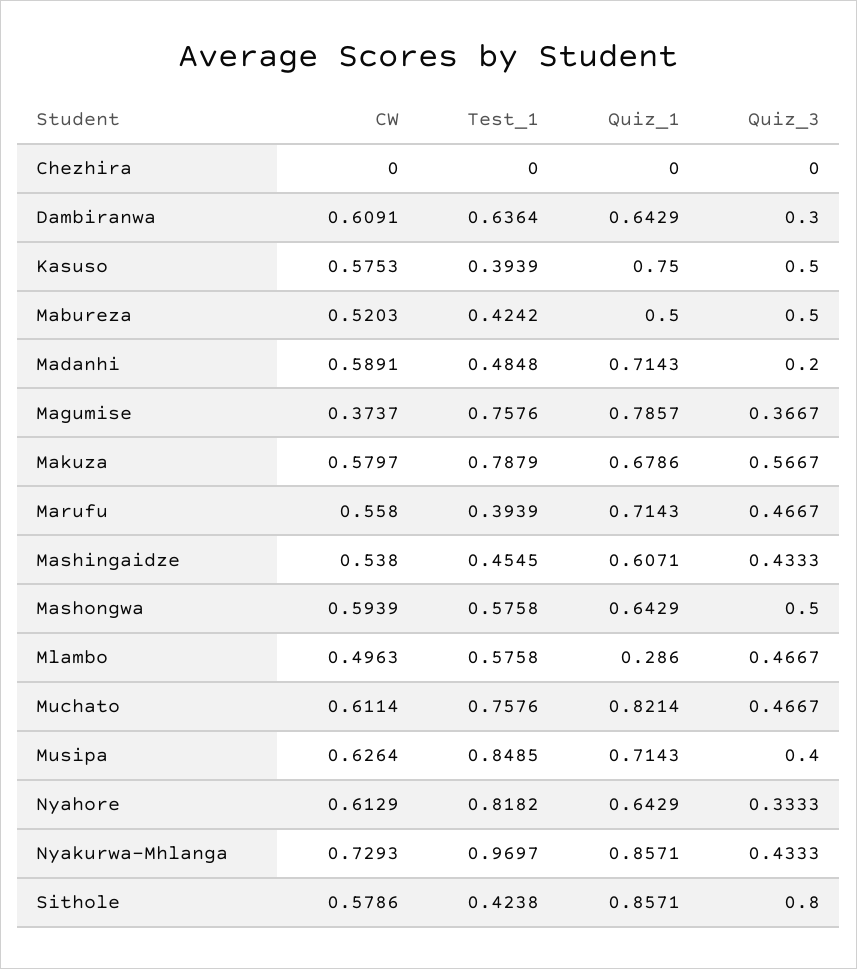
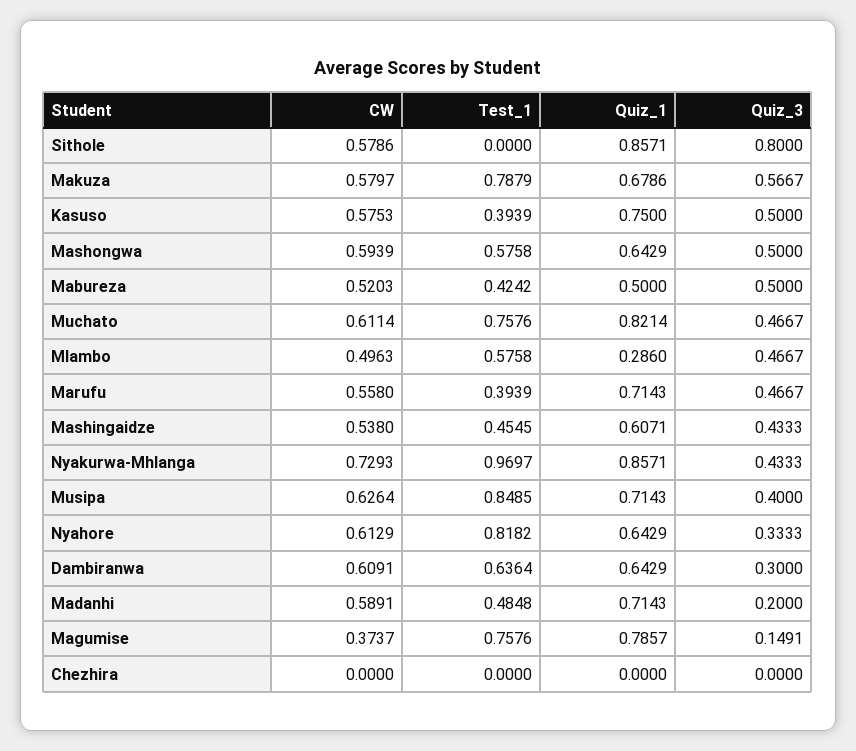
  {
    "CW": {
      "Chezhira": 0,
      "Dambiranwa": 0.6091,
      "Kasuso": 0.5753,
      "Mabureza": 0.5203,
      "Madanhi": 0.5891,
      "Magumise": 0.3737,
      "Makuza": 0.5797,
      "Marufu": 0.558,
      "Mashingaidze": 0.538,
      "Mashongwa": 0.5939,
      "Mlambo": 0.4963,
      "Muchato": 0.6114,
      "Musipa": 0.6264,
      "Nyahore": 0.6129,
      "Nyakurwa-Mhlanga": 0.7293,
      "Sithole": 0.5786
    },
    "Test_1": {
      "Chezhira": 0,
      "Dambiranwa": 0.6364,
      "Kasuso": 0.3939,
      "Mabureza": 0.4242,
      "Madanhi": 0.4848,
      "Magumise": 0.7576,
      "Makuza": 0.7879,
      "Marufu": 0.3939,
      "Mashingaidze": 0.4545,
      "Mashongwa": 0.5758,
      "Mlambo": 0.5758,
      "Muchato": 0.7576,
      "Musipa": 0.8485,
      "Nyahore": 0.8182,
      "Nyakurwa-Mhlanga": 0.9697,
-     "Sithole": 0.4238
+     "Sithole": 0
    },
    "Quiz_1": {
      "Chezhira": 0,
      "Dambiranwa": 0.6429,
      "Kasuso": 0.75,
      "Mabureza": 0.5,
      "Madanhi": 0.7143,
      "Magumise": 0.7857,
      "Makuza": 0.6786,
      "Marufu": 0.7143,
      "Mashingaidze": 0.6071,
      "Mashongwa": 0.6429,
      "Mlambo": 0.286,
      "Muchato": 0.8214,
      "Musipa": 0.7143,
      "Nyahore": 0.6429,
      "Nyakurwa-Mhlanga": 0.8571,
      "Sithole": 0.8571
    },
    "Quiz_3": {
      "Chezhira": 0,
      "Dambiranwa": 0.3,
      "Kasuso": 0.5,
      "Mabureza": 0.5,
      "Madanhi": 0.2,
-     "Magumise": 0.3667,
+     "Magumise": 0.1491,
      "Makuza": 0.5667,
      "Marufu": 0.4667,
      "Mashingaidze": 0.4333,
      "Mashongwa": 0.5,
      "Mlambo": 0.4667,
      "Muchato": 0.4667,
      "Musipa": 0.4,
      "Nyahore": 0.3333,
      "Nyakurwa-Mhlanga": 0.4333,
      "Sithole": 0.8
    }
  }

